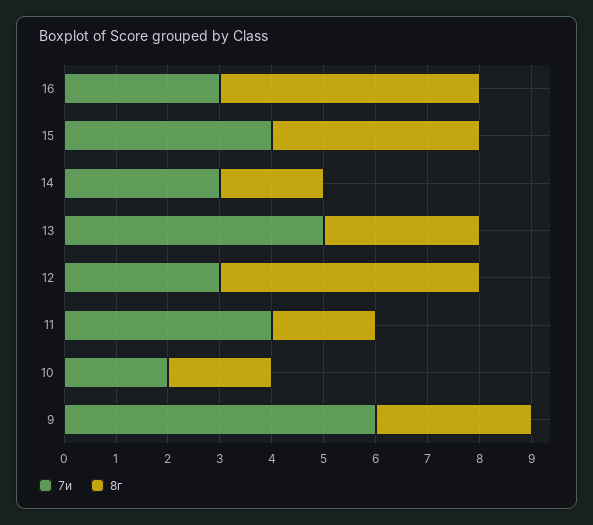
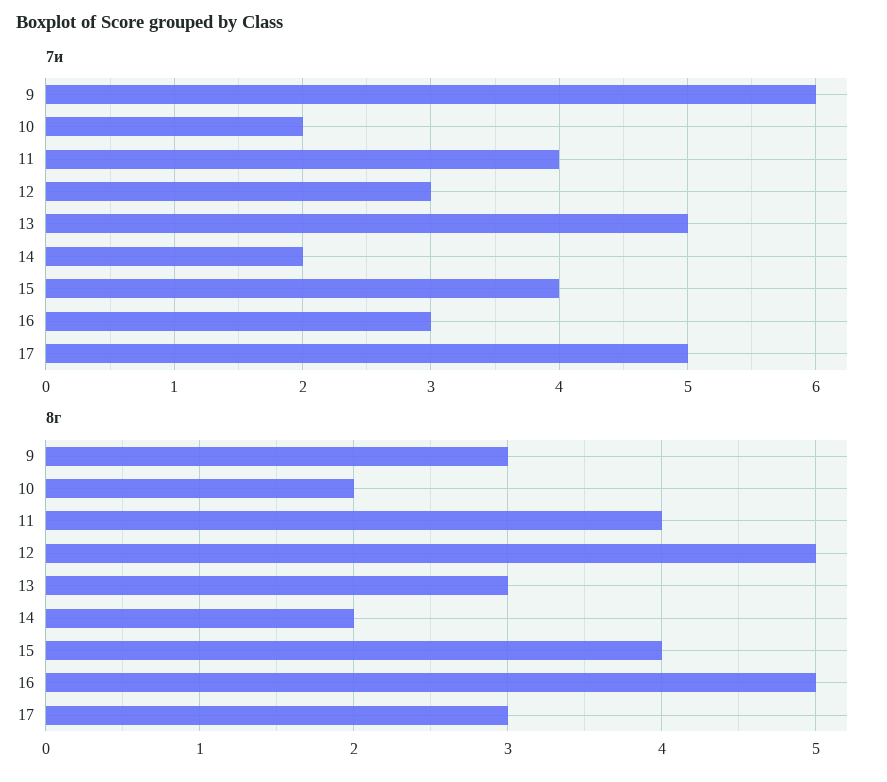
  {
    "7и": {
      "16": 3,
      "15": 4,
-     "14": 3,
+     "14": 2,
      "13": 5,
      "12": 3,
      "11": 4,
      "10": 2,
-     "9": 6
+     "9": 6,
+     "17": 5
    },
    "8г": {
      "16": 5,
      "15": 4,
      "14": 2,
      "13": 3,
      "12": 5,
-     "11": 2,
+     "11": 4,
      "10": 2,
-     "9": 3
+     "9": 3,
+     "17": 3
    }
  }

